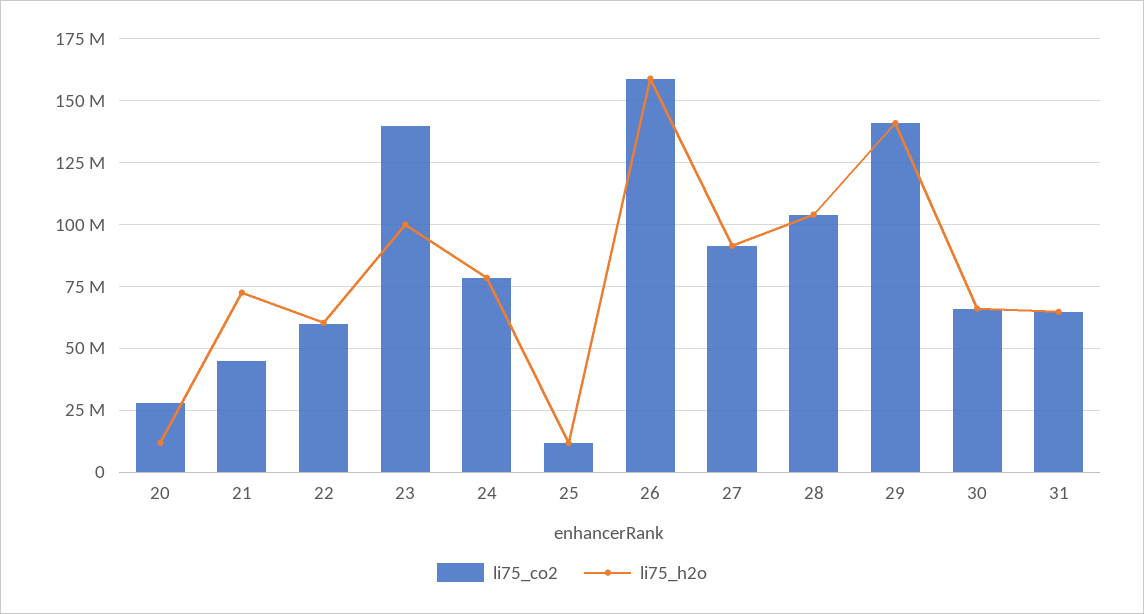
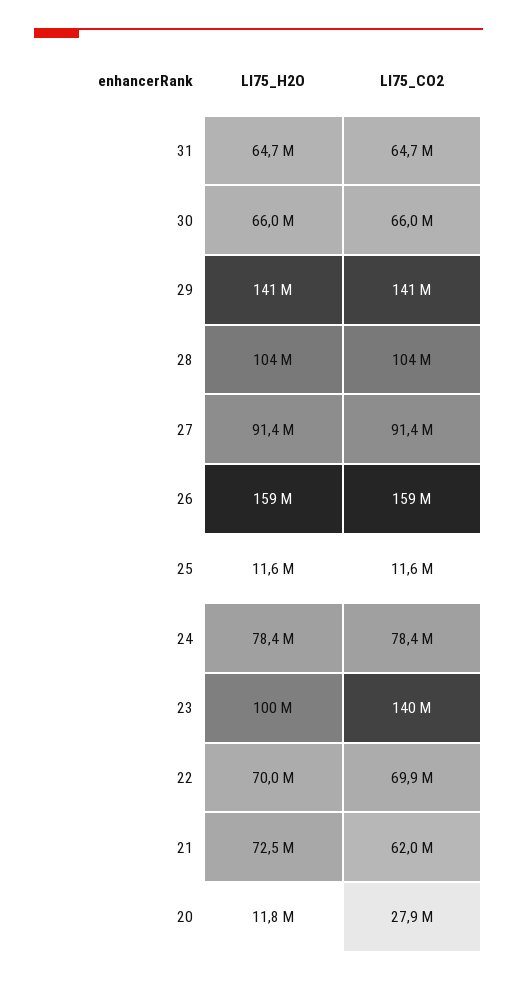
  {
    "li75_co2": {
      "20": 27900000,
-     "21": 45000000,
+     "21": 62000000,
-     "22": 60000000,
+     "22": 69900000,
      "23": 140000000,
      "24": 78400000,
      "25": 11600000,
      "26": 159000000,
      "27": 91400000,
      "28": 104000000,
      "29": 141000000,
      "30": 66000000,
      "31": 64700000
    },
    "li75_h2o": {
      "20": 11800000,
      "21": 72500000,
-     "22": 60000000,
+     "22": 70000000,
      "23": 100000000,
      "24": 78400000,
      "25": 11600000,
      "26": 159000000,
      "27": 91400000,
      "28": 104000000,
      "29": 141000000,
      "30": 66000000,
      "31": 64700000
    }
  }

